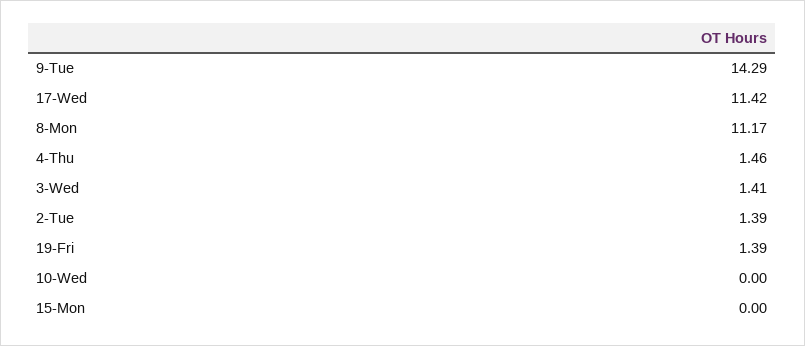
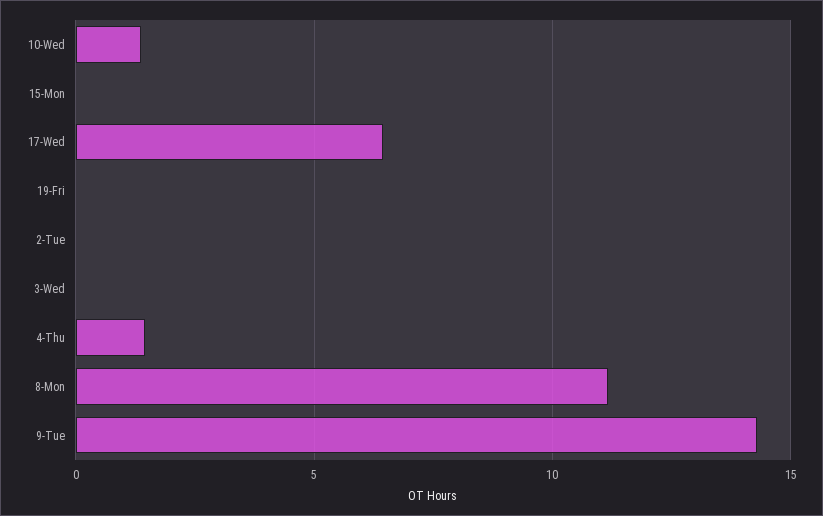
  {
    "9-Tue": 14.29,
-   "17-Wed": 11.42,
+   "17-Wed": 6.5,
    "8-Mon": 11.17,
    "4-Thu": 1.46,
-   "3-Wed": 1.41,
+   "3-Wed": 0,
-   "2-Tue": 1.39,
+   "2-Tue": 0,
-   "19-Fri": 1.39,
+   "19-Fri": 0,
-   "10-Wed": 0,
+   "10-Wed": 1.5,
    "15-Mon": 0
  }

